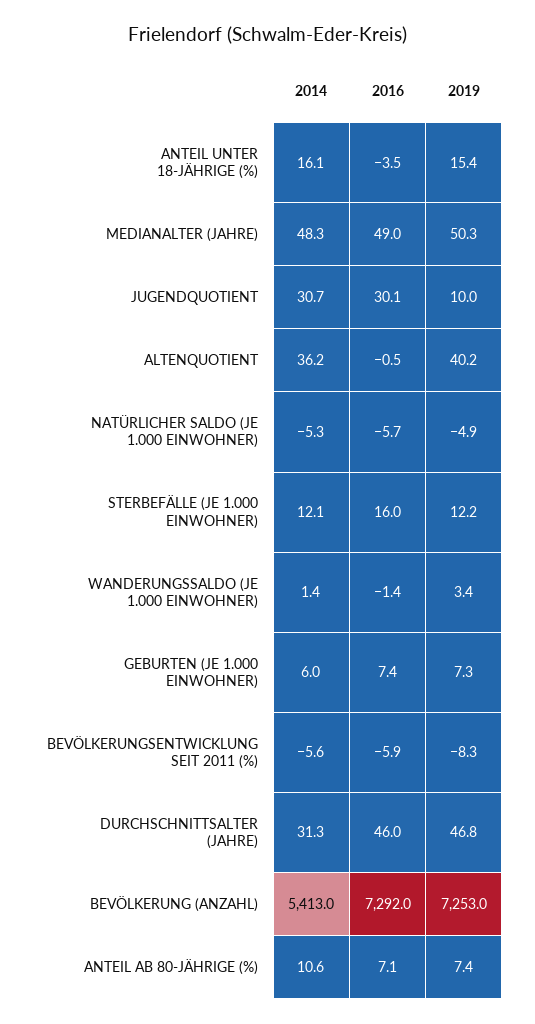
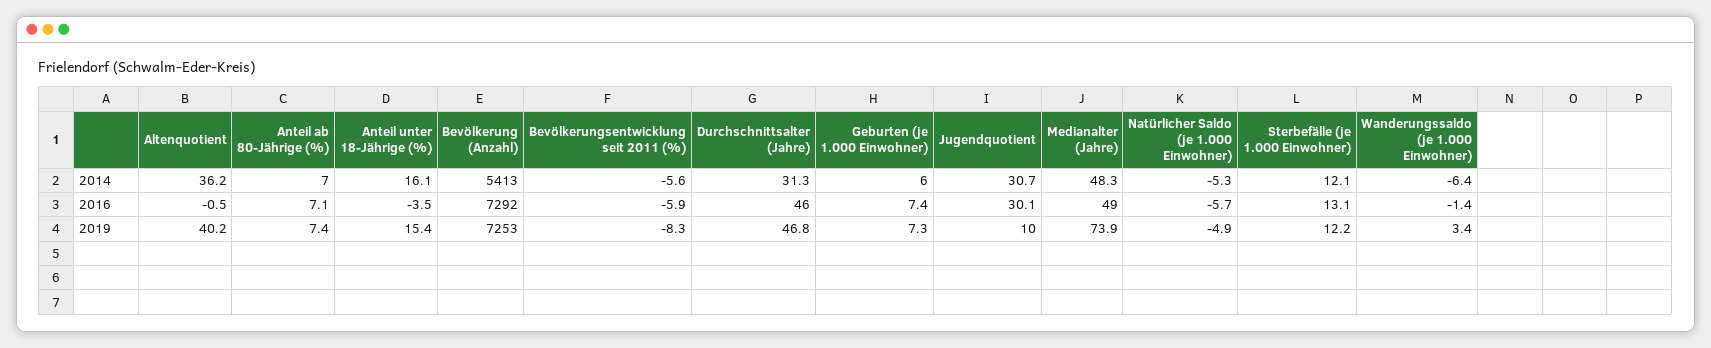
  {
    "2014": {
      "ANTEIL UNTER 18-JÄHRIGE (%)": 16.1,
      "MEDIANALTER (JAHRE)": 48.3,
      "JUGENDQUOTIENT": 30.7,
      "ALTENQUOTIENT": 36.2,
      "NATÜRLICHER SALDO (JE 1.000 EINWOHNER)": -5.3,
      "STERBEFÄLLE (JE 1.000 EINWOHNER)": 12.1,
-     "WANDERUNGSSALDO (JE 1.000 EINWOHNER)": 1.4,
+     "WANDERUNGSSALDO (JE 1.000 EINWOHNER)": -6.4,
      "GEBURTEN (JE 1.000 EINWOHNER)": 6,
      "BEVÖLKERUNGSENTWICKLUNG SEIT 2011 (%)": -5.6,
      "DURCHSCHNITTSALTER (JAHRE)": 31.3,
      "BEVÖLKERUNG (ANZAHL)": 5413,
-     "ANTEIL AB 80-JÄHRIGE (%)": 10.6
+     "ANTEIL AB 80-JÄHRIGE (%)": 7
    },
    "2016": {
      "ANTEIL UNTER 18-JÄHRIGE (%)": -3.5,
      "MEDIANALTER (JAHRE)": 49,
      "JUGENDQUOTIENT": 30.1,
      "ALTENQUOTIENT": -0.5,
      "NATÜRLICHER SALDO (JE 1.000 EINWOHNER)": -5.7,
-     "STERBEFÄLLE (JE 1.000 EINWOHNER)": 16,
+     "STERBEFÄLLE (JE 1.000 EINWOHNER)": 13.1,
      "WANDERUNGSSALDO (JE 1.000 EINWOHNER)": -1.4,
      "GEBURTEN (JE 1.000 EINWOHNER)": 7.4,
      "BEVÖLKERUNGSENTWICKLUNG SEIT 2011 (%)": -5.9,
      "DURCHSCHNITTSALTER (JAHRE)": 46,
      "BEVÖLKERUNG (ANZAHL)": 7292,
      "ANTEIL AB 80-JÄHRIGE (%)": 7.1
    },
    "2019": {
      "ANTEIL UNTER 18-JÄHRIGE (%)": 15.4,
-     "MEDIANALTER (JAHRE)": 50.3,
+     "MEDIANALTER (JAHRE)": 73.9,
      "JUGENDQUOTIENT": 10,
      "ALTENQUOTIENT": 40.2,
      "NATÜRLICHER SALDO (JE 1.000 EINWOHNER)": -4.9,
      "STERBEFÄLLE (JE 1.000 EINWOHNER)": 12.2,
      "WANDERUNGSSALDO (JE 1.000 EINWOHNER)": 3.4,
      "GEBURTEN (JE 1.000 EINWOHNER)": 7.3,
      "BEVÖLKERUNGSENTWICKLUNG SEIT 2011 (%)": -8.3,
      "DURCHSCHNITTSALTER (JAHRE)": 46.8,
      "BEVÖLKERUNG (ANZAHL)": 7253,
      "ANTEIL AB 80-JÄHRIGE (%)": 7.4
    }
  }

